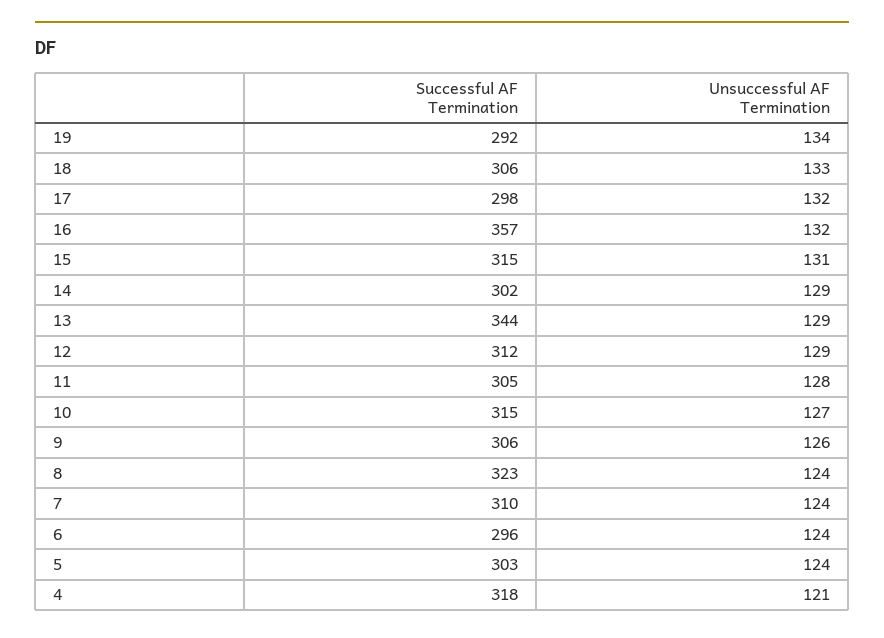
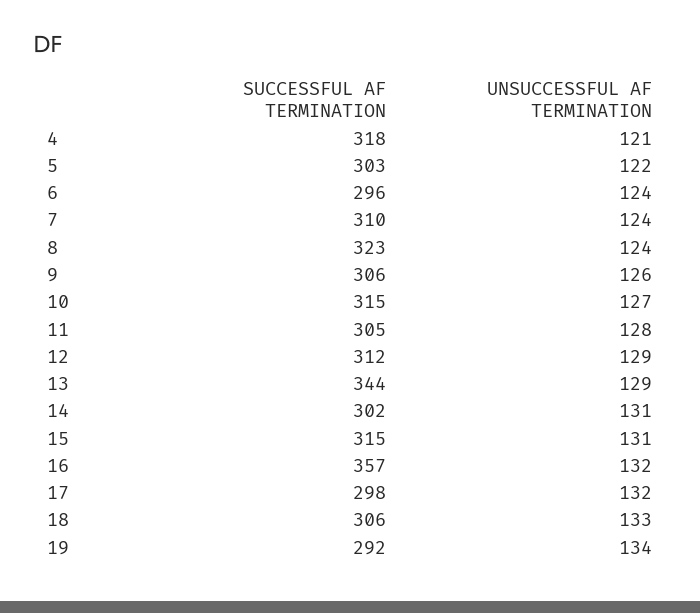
  {
    "Successful AF Termination": {
      "19": 292,
      "18": 306,
      "17": 298,
      "16": 357,
      "15": 315,
      "14": 302,
      "13": 344,
      "12": 312,
      "11": 305,
      "10": 315,
      "9": 306,
      "8": 323,
      "7": 310,
      "6": 296,
      "5": 303,
      "4": 318
    },
    "Unsuccessful AF Termination": {
      "19": 134,
      "18": 133,
      "17": 132,
      "16": 132,
      "15": 131,
-     "14": 129,
+     "14": 131,
      "13": 129,
      "12": 129,
      "11": 128,
      "10": 127,
      "9": 126,
      "8": 124,
      "7": 124,
      "6": 124,
-     "5": 124,
+     "5": 122,
      "4": 121
    }
  }

